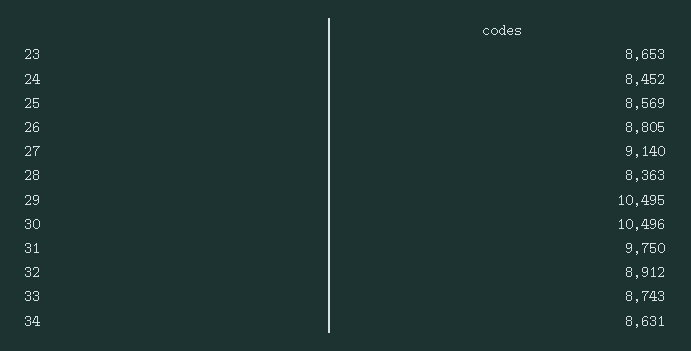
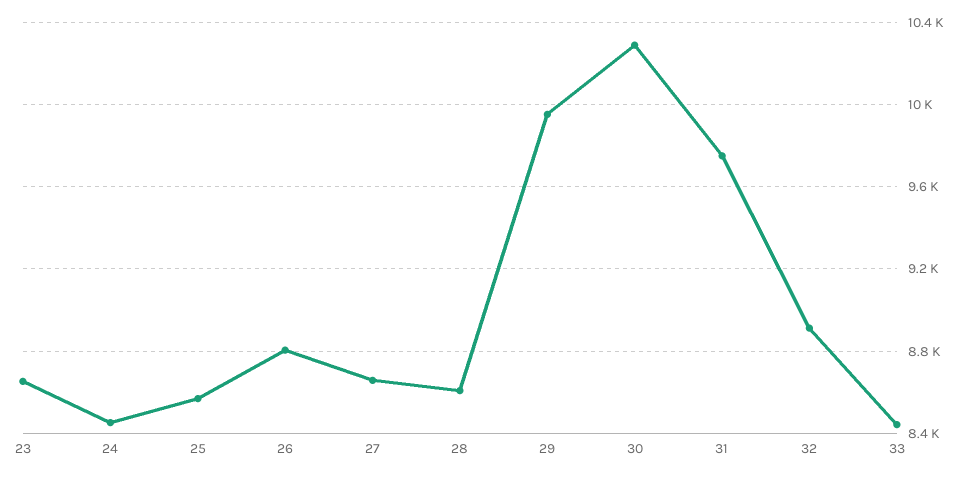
  {
    "23": 8653,
    "24": 8452,
    "25": 8569,
    "26": 8805,
-   "27": 9140,
+   "27": 8650,
-   "28": 8363,
+   "28": 8600,
-   "29": 10495,
+   "29": 9950,
-   "30": 10496,
+   "30": 10300,
    "31": 9750,
    "32": 8912,
-   "33": 8743,
+   "33": 8450
-   "34": 8631
  }

